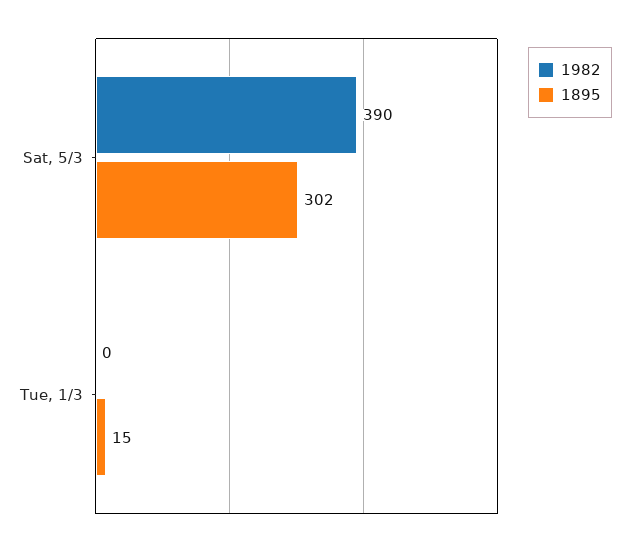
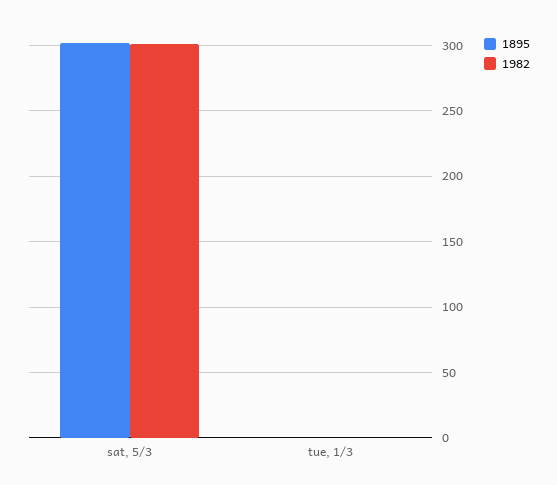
  {
    "1982": {
-     "Sat, 5/3": 390,
+     "Sat, 5/3": 300,
      "Tue, 1/3": 0
    },
    "1895": {
      "Sat, 5/3": 302,
-     "Tue, 1/3": 15
+     "Tue, 1/3": 0
    }
  }

